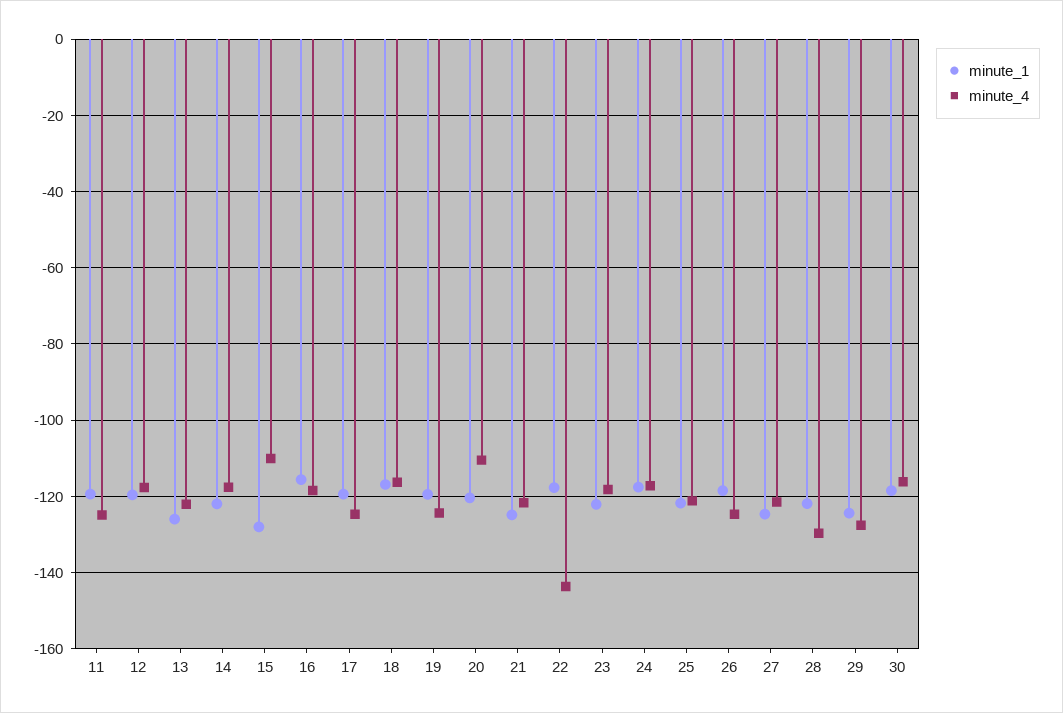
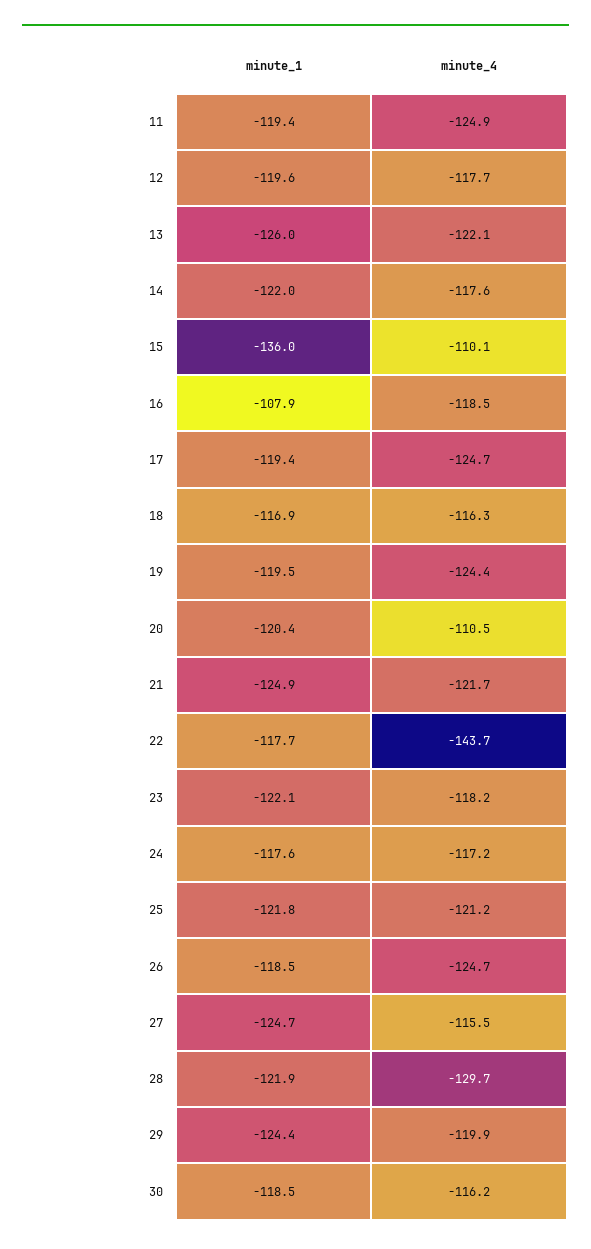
  {
    "minute_1": {
      "11": -119.4,
      "12": -119.6,
      "13": -126,
      "14": -122,
-     "15": -128,
+     "15": -136,
-     "16": -116,
+     "16": -107.9,
      "17": -119.4,
      "18": -116.9,
      "19": -119.5,
      "20": -120.4,
      "21": -124.9,
      "22": -117.7,
      "23": -122.1,
      "24": -117.6,
      "25": -121.8,
      "26": -118.5,
      "27": -124.7,
      "28": -121.9,
      "29": -124.4,
      "30": -118.5
    },
    "minute_4": {
      "11": -124.9,
      "12": -117.7,
      "13": -122.1,
      "14": -117.6,
      "15": -110.1,
      "16": -118.5,
      "17": -124.7,
      "18": -116.3,
      "19": -124.4,
      "20": -110.5,
      "21": -121.7,
      "22": -143.7,
      "23": -118.2,
      "24": -117.2,
      "25": -121.2,
      "26": -124.7,
-     "27": -122,
+     "27": -115.5,
      "28": -129.7,
-     "29": -128,
+     "29": -119.9,
      "30": -116.2
    }
  }

